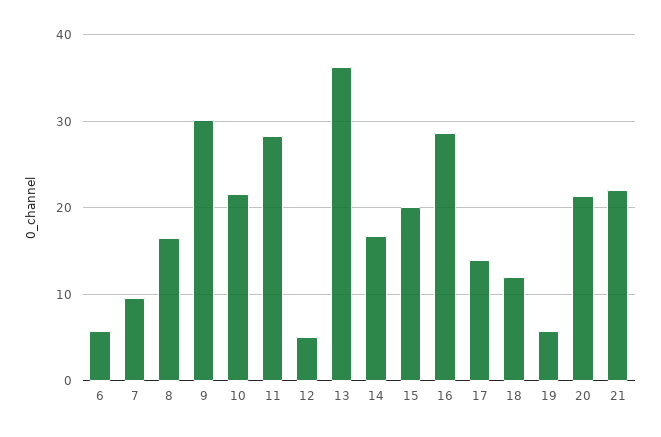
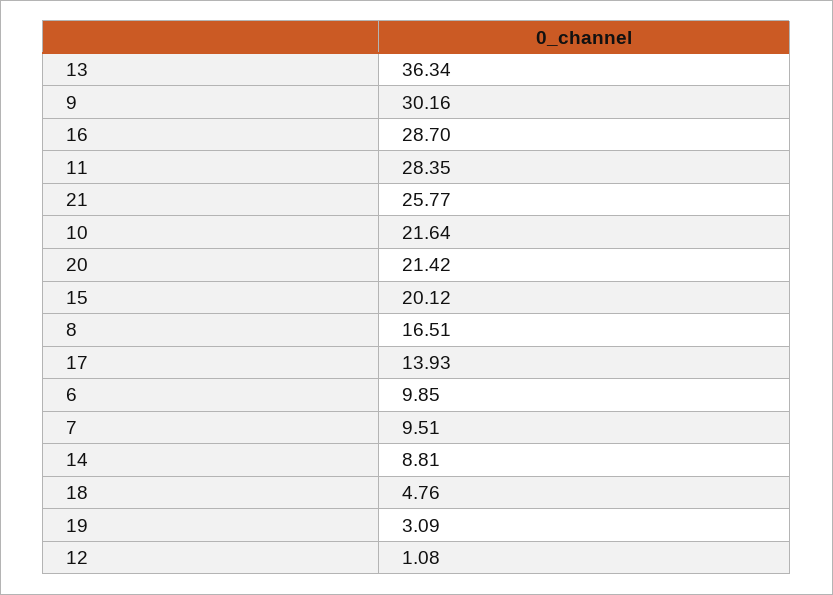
  {
-   "6": 6,
+   "6": 9.85,
    "7": 9.51,
    "8": 16.51,
    "9": 30.16,
    "10": 21.64,
    "11": 28.35,
-   "12": 5,
+   "12": 1.08,
    "13": 36.34,
-   "14": 17,
+   "14": 8.81,
    "15": 20.12,
    "16": 28.7,
    "17": 13.93,
-   "18": 12,
+   "18": 4.76,
-   "19": 6,
+   "19": 3.09,
    "20": 21.42,
-   "21": 22
+   "21": 25.77
  }

